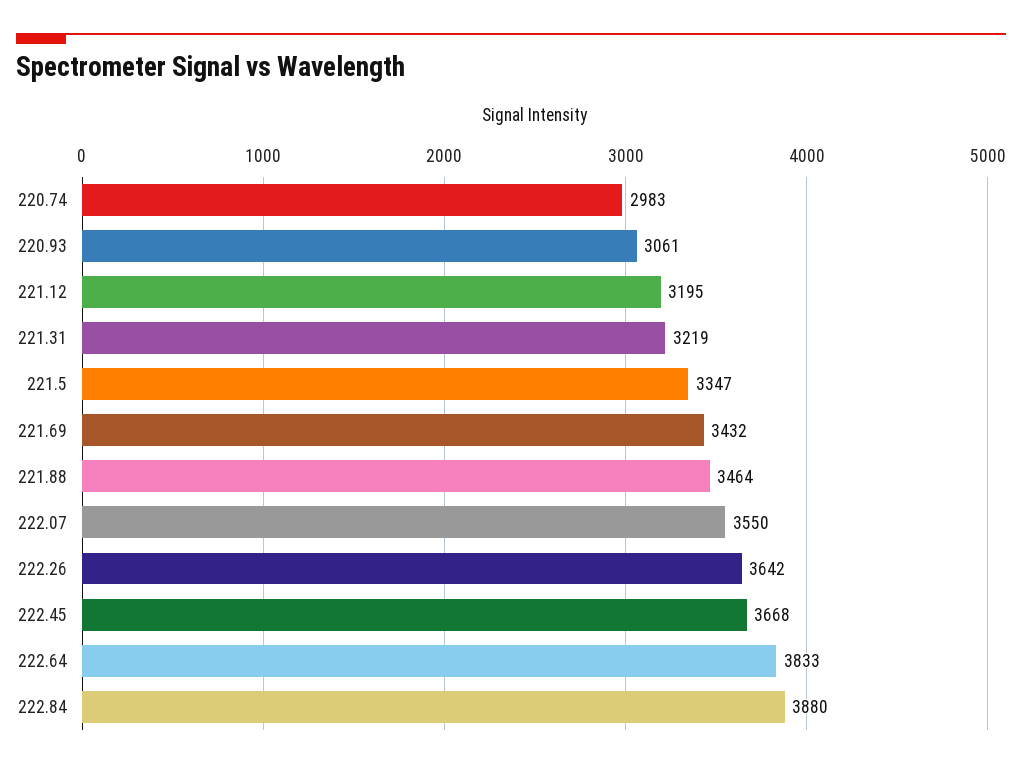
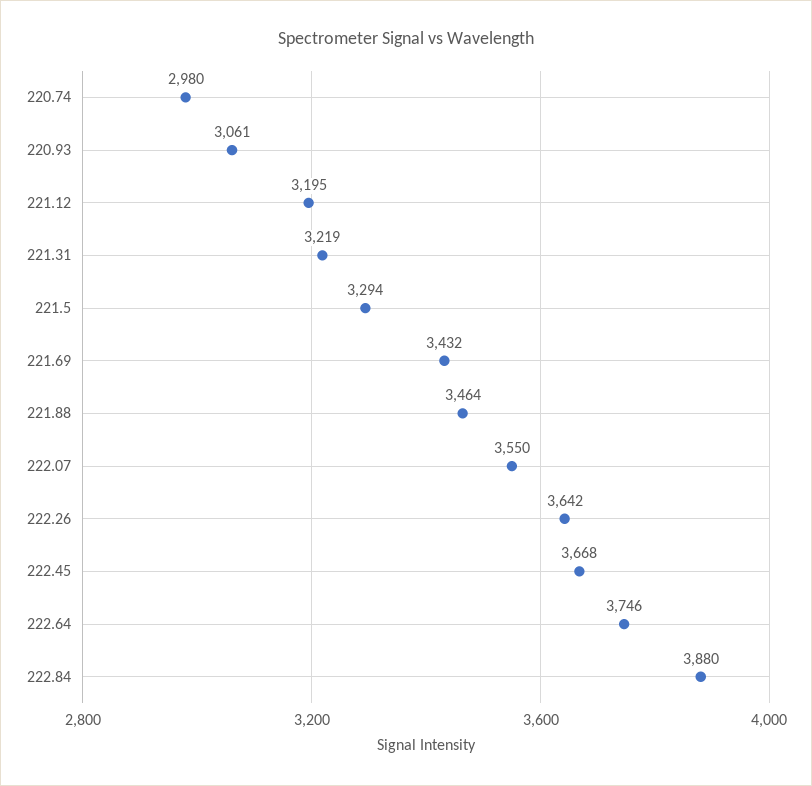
  {
-   "220.74": 2983,
+   "220.74": 2980,
    "220.93": 3061,
    "221.12": 3195,
    "221.31": 3219,
-   "221.5": 3347,
+   "221.5": 3294,
    "221.69": 3432,
    "221.88": 3464,
    "222.07": 3550,
    "222.26": 3642,
    "222.45": 3668,
-   "222.64": 3833,
+   "222.64": 3746,
    "222.84": 3880
  }

